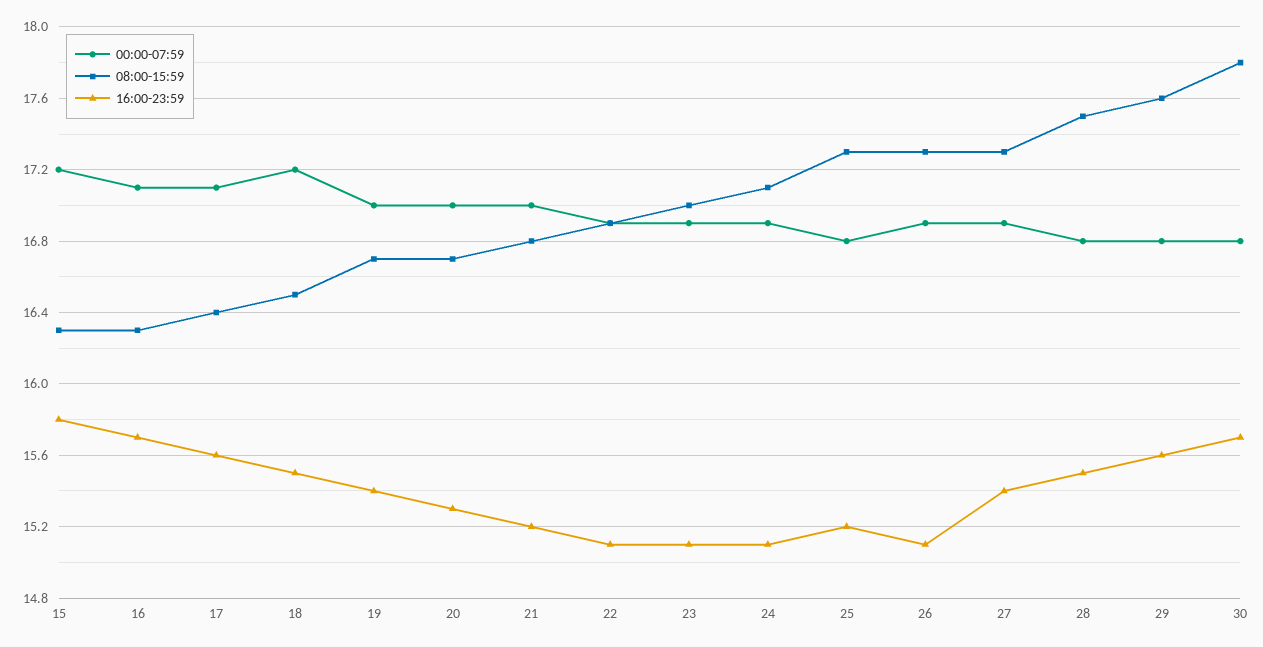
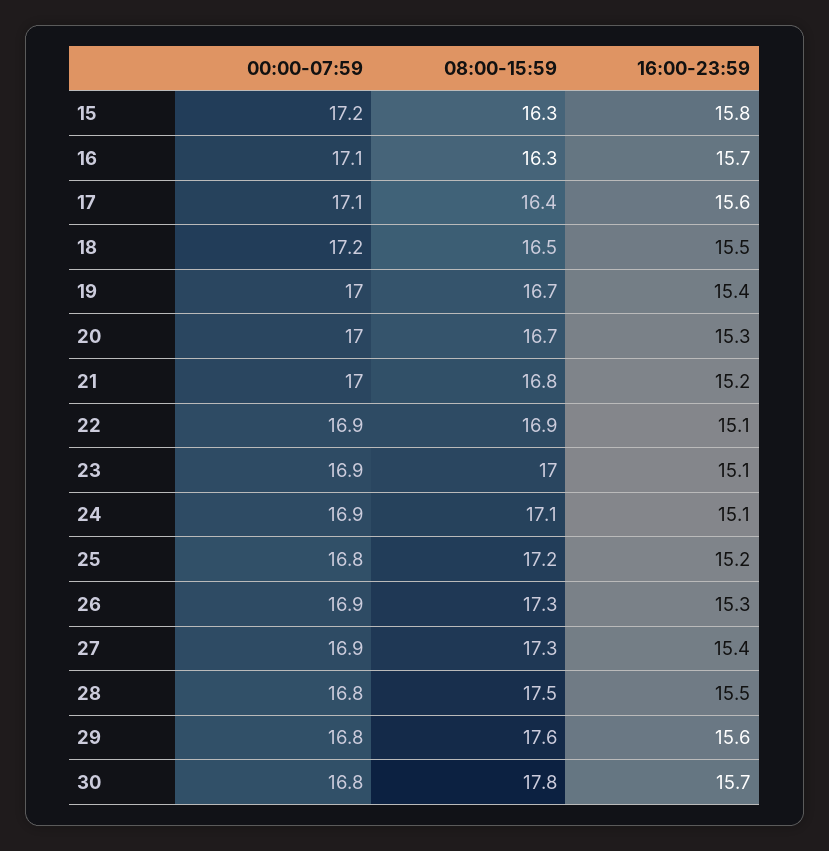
  {
    "00:00-07:59": {
      "15": 17.2,
      "16": 17.1,
      "17": 17.1,
      "18": 17.2,
      "19": 17,
      "20": 17,
      "21": 17,
      "22": 16.9,
      "23": 16.9,
      "24": 16.9,
      "25": 16.8,
      "26": 16.9,
      "27": 16.9,
      "28": 16.8,
      "29": 16.8,
      "30": 16.8
    },
    "08:00-15:59": {
      "15": 16.3,
      "16": 16.3,
      "17": 16.4,
      "18": 16.5,
      "19": 16.7,
      "20": 16.7,
      "21": 16.8,
      "22": 16.9,
      "23": 17,
      "24": 17.1,
-     "25": 17.3,
+     "25": 17.2,
      "26": 17.3,
      "27": 17.3,
      "28": 17.5,
      "29": 17.6,
      "30": 17.8
    },
    "16:00-23:59": {
      "15": 15.8,
      "16": 15.7,
      "17": 15.6,
      "18": 15.5,
      "19": 15.4,
      "20": 15.3,
      "21": 15.2,
      "22": 15.1,
      "23": 15.1,
      "24": 15.1,
      "25": 15.2,
-     "26": 15.1,
+     "26": 15.3,
      "27": 15.4,
      "28": 15.5,
      "29": 15.6,
      "30": 15.7
    }
  }

